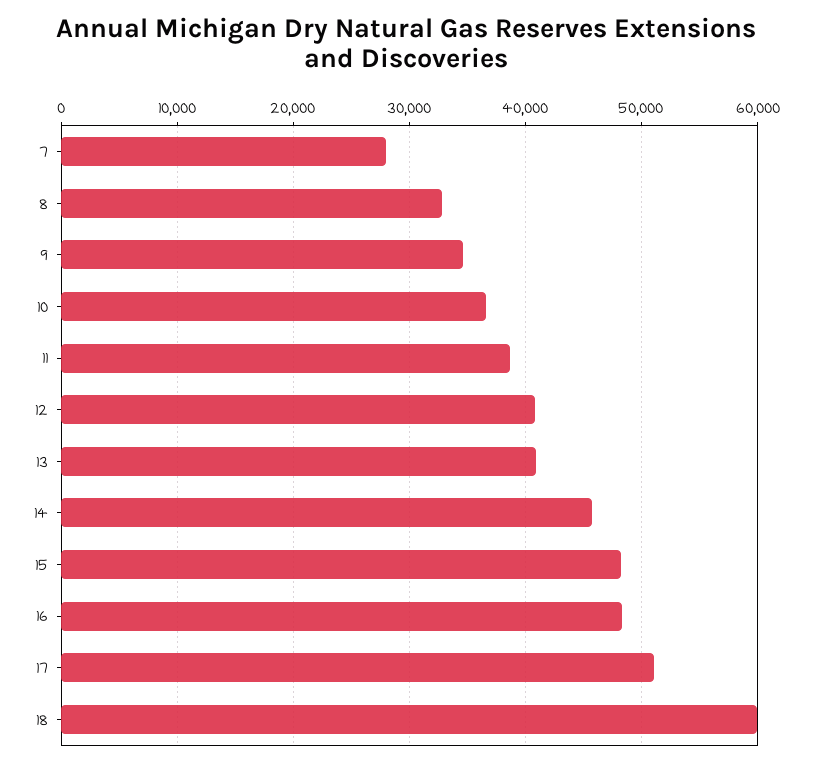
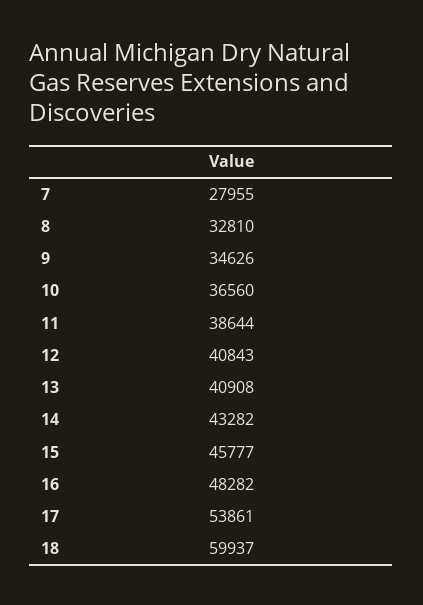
  {
    "7": 27955,
    "8": 32810,
    "9": 34626,
    "10": 36560,
    "11": 38644,
    "12": 40843,
    "13": 40908,
-   "14": 46000,
+   "14": 43282,
-   "15": 48000,
+   "15": 45777,
    "16": 48282,
-   "17": 51000,
+   "17": 53861,
    "18": 59937
  }

